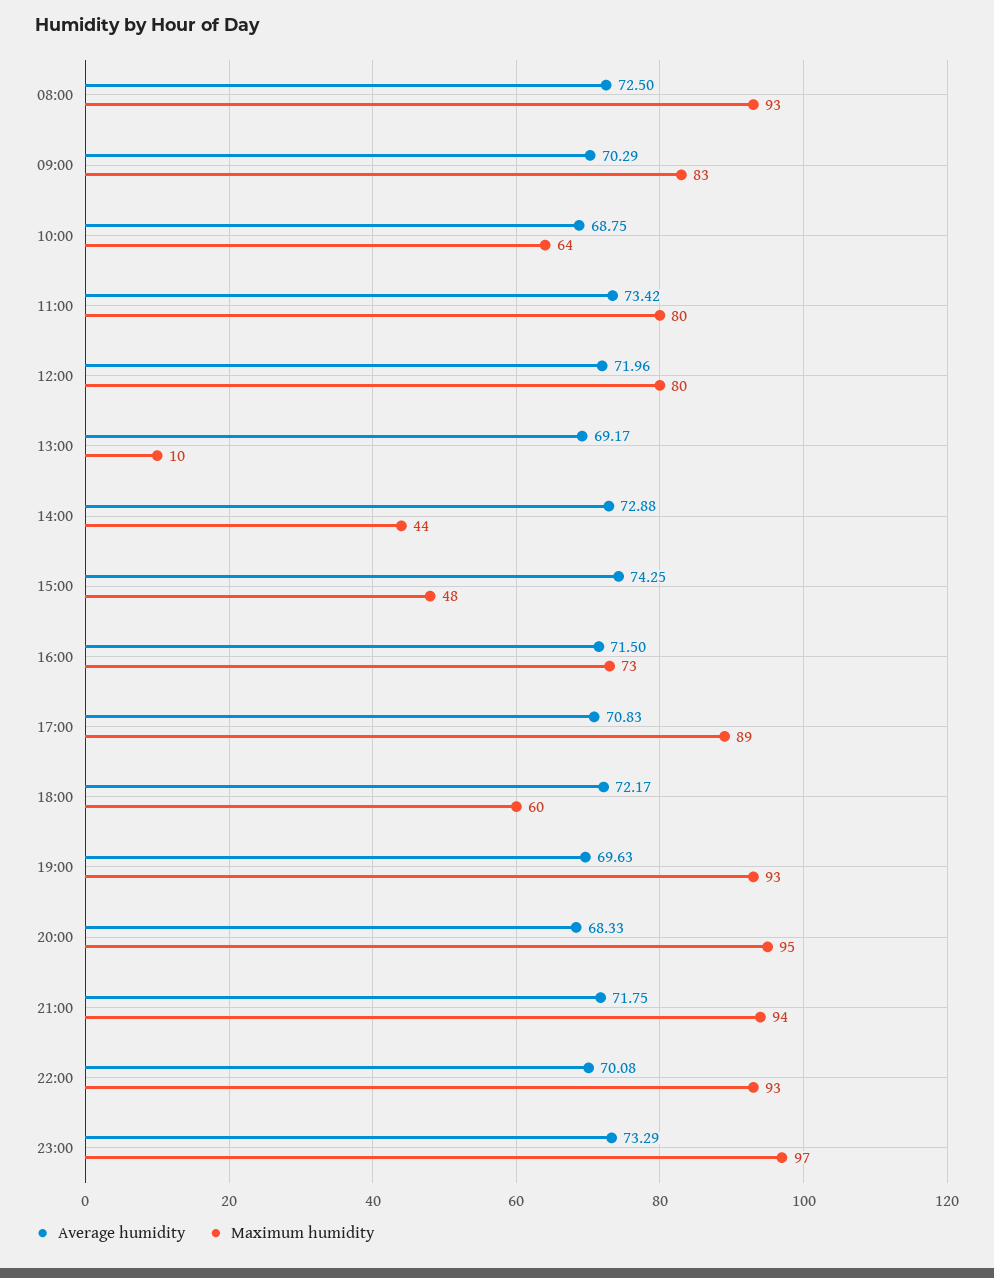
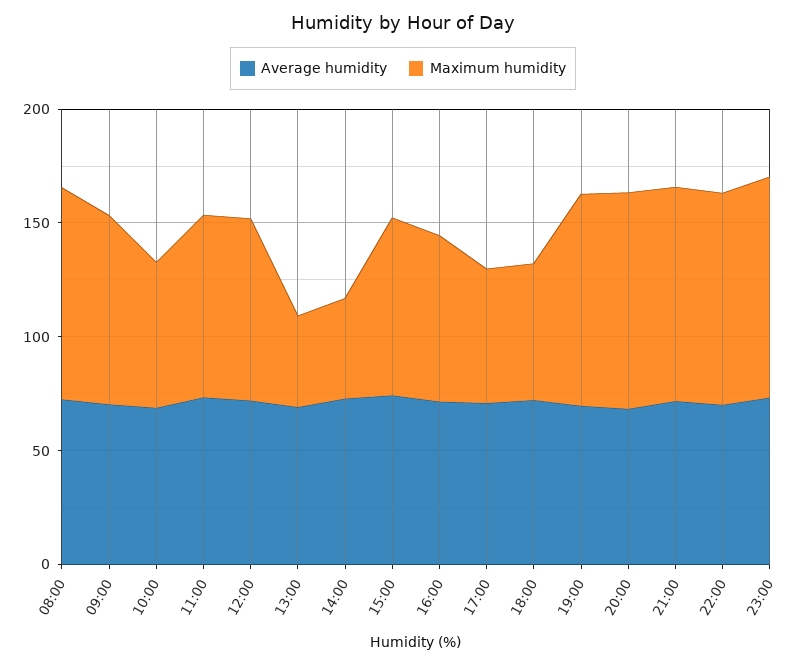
  {
    "Average humidity": {
      "08:00": 72.5,
      "09:00": 70.29,
      "10:00": 68.75,
      "11:00": 73.42,
      "12:00": 71.96,
      "13:00": 69.17,
      "14:00": 72.88,
      "15:00": 74.25,
      "16:00": 71.5,
      "17:00": 70.83,
      "18:00": 72.17,
      "19:00": 69.63,
      "20:00": 68.33,
      "21:00": 71.75,
      "22:00": 70.08,
      "23:00": 73.29
    },
    "Maximum humidity": {
      "08:00": 93,
      "09:00": 83,
      "10:00": 64,
      "11:00": 80,
      "12:00": 80,
-     "13:00": 10,
+     "13:00": 40,
      "14:00": 44,
-     "15:00": 48,
+     "15:00": 80,
      "16:00": 73,
-     "17:00": 89,
+     "17:00": 60,
      "18:00": 60,
      "19:00": 93,
      "20:00": 95,
      "21:00": 94,
      "22:00": 93,
      "23:00": 97
    }
  }

